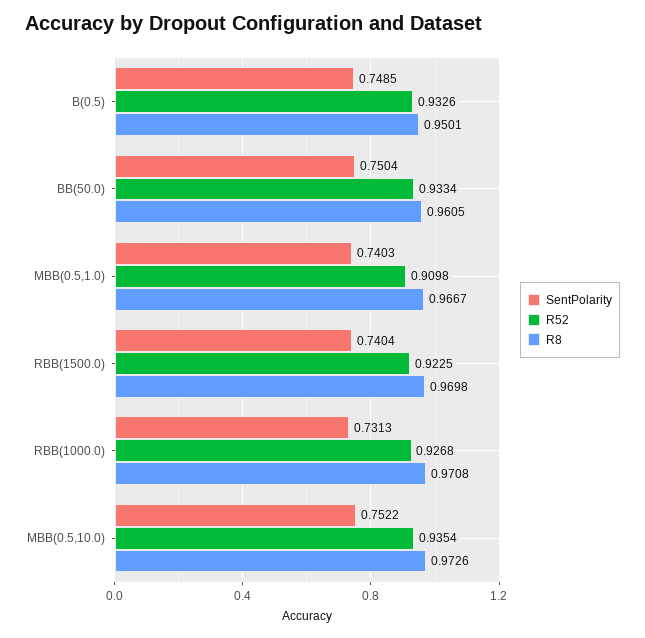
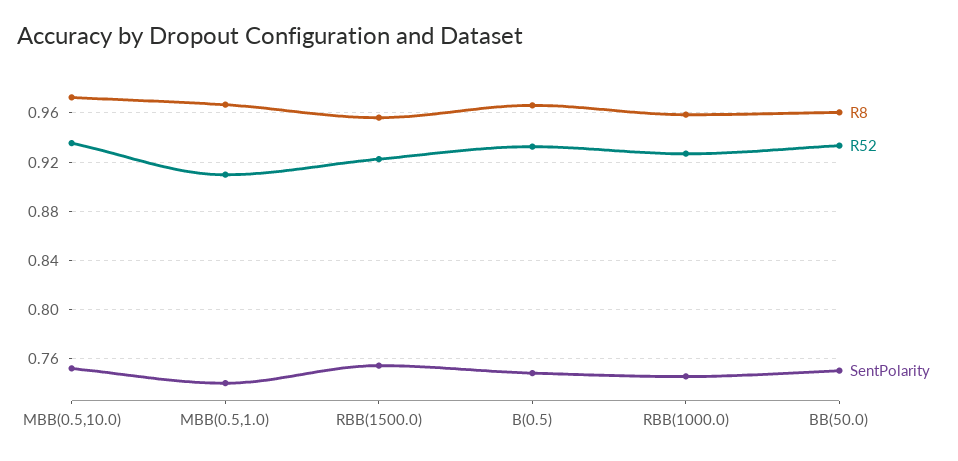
  {
    "SentPolarity": {
      "B(0.5)": 0.7485,
      "BB(50.0)": 0.7504,
      "MBB(0.5,1.0)": 0.7403,
-     "RBB(1500.0)": 0.7404,
+     "RBB(1500.0)": 0.755,
-     "RBB(1000.0)": 0.7313,
+     "RBB(1000.0)": 0.745,
      "MBB(0.5,10.0)": 0.7522
    },
    "R52": {
      "B(0.5)": 0.9326,
      "BB(50.0)": 0.9334,
      "MBB(0.5,1.0)": 0.9098,
      "RBB(1500.0)": 0.9225,
      "RBB(1000.0)": 0.9268,
      "MBB(0.5,10.0)": 0.9354
    },
    "R8": {
-     "B(0.5)": 0.9501,
+     "B(0.5)": 0.965,
      "BB(50.0)": 0.9605,
      "MBB(0.5,1.0)": 0.9667,
-     "RBB(1500.0)": 0.9698,
+     "RBB(1500.0)": 0.955,
-     "RBB(1000.0)": 0.9708,
+     "RBB(1000.0)": 0.96,
      "MBB(0.5,10.0)": 0.9726
    }
  }

